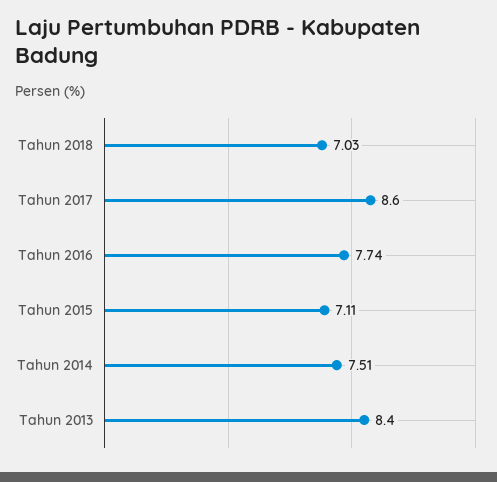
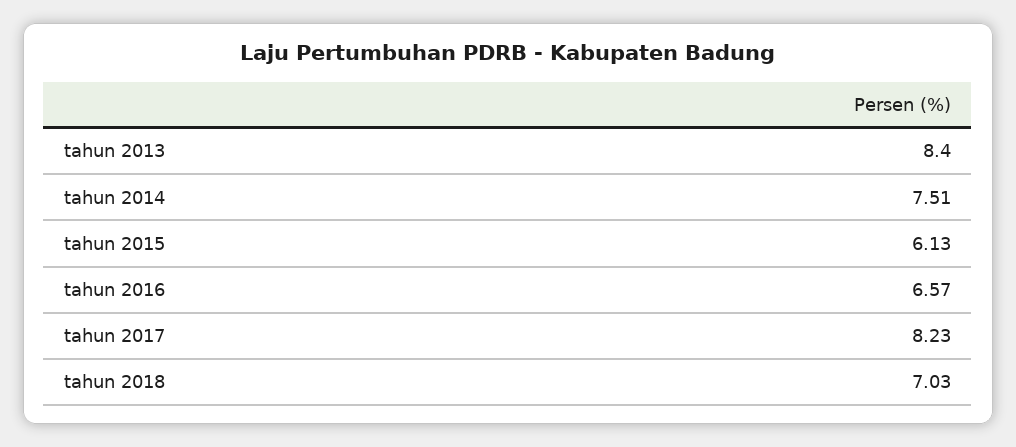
  {
    "Tahun 2018": 7.03,
-   "Tahun 2017": 8.6,
+   "Tahun 2017": 8.23,
-   "Tahun 2016": 7.74,
+   "Tahun 2016": 6.57,
-   "Tahun 2015": 7.11,
+   "Tahun 2015": 6.13,
    "Tahun 2014": 7.51,
    "Tahun 2013": 8.4
  }

